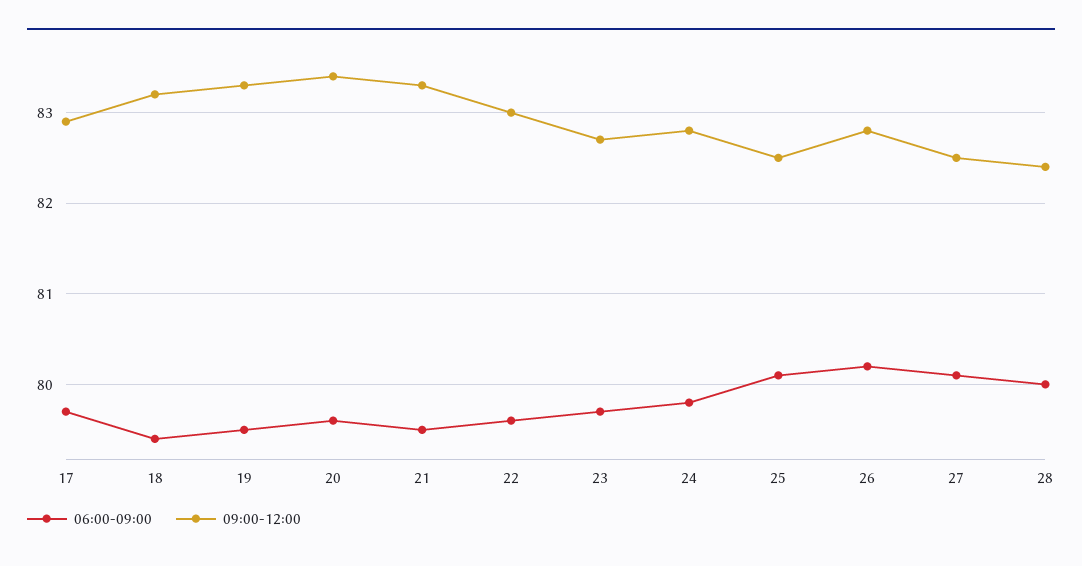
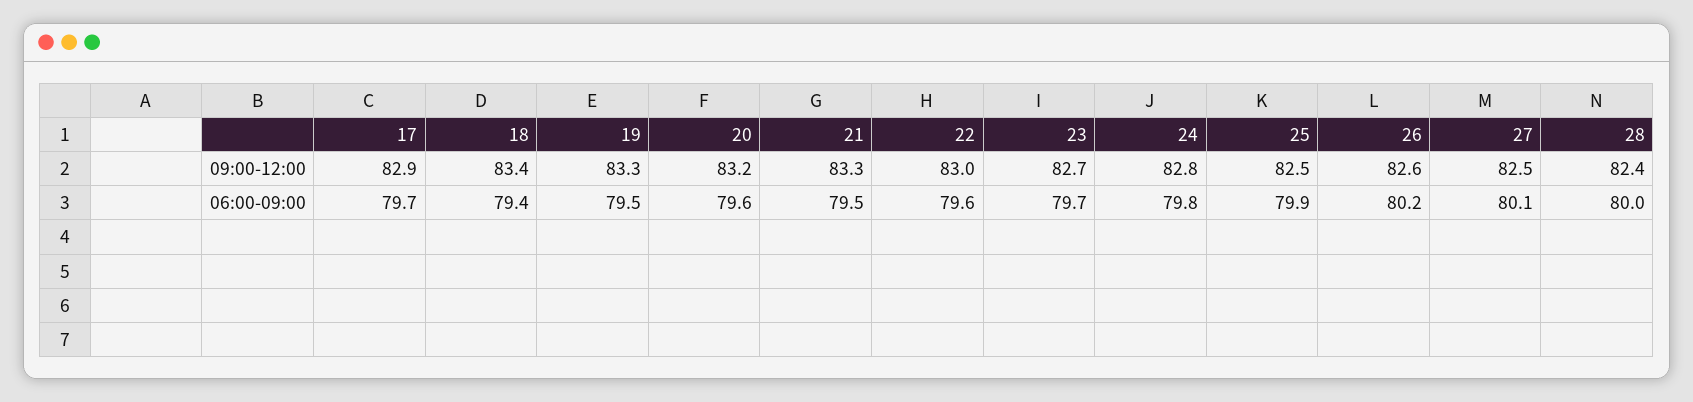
  {
    "06:00-09:00": {
      "17": 79.7,
      "18": 79.4,
      "19": 79.5,
      "20": 79.6,
      "21": 79.5,
      "22": 79.6,
      "23": 79.7,
      "24": 79.8,
-     "25": 80.1,
+     "25": 79.9,
      "26": 80.2,
      "27": 80.1,
      "28": 80
    },
    "09:00-12:00": {
      "17": 82.9,
-     "18": 83.2,
+     "18": 83.4,
      "19": 83.3,
-     "20": 83.4,
+     "20": 83.2,
      "21": 83.3,
      "22": 83,
      "23": 82.7,
      "24": 82.8,
      "25": 82.5,
-     "26": 82.8,
+     "26": 82.6,
      "27": 82.5,
      "28": 82.4
    }
  }

